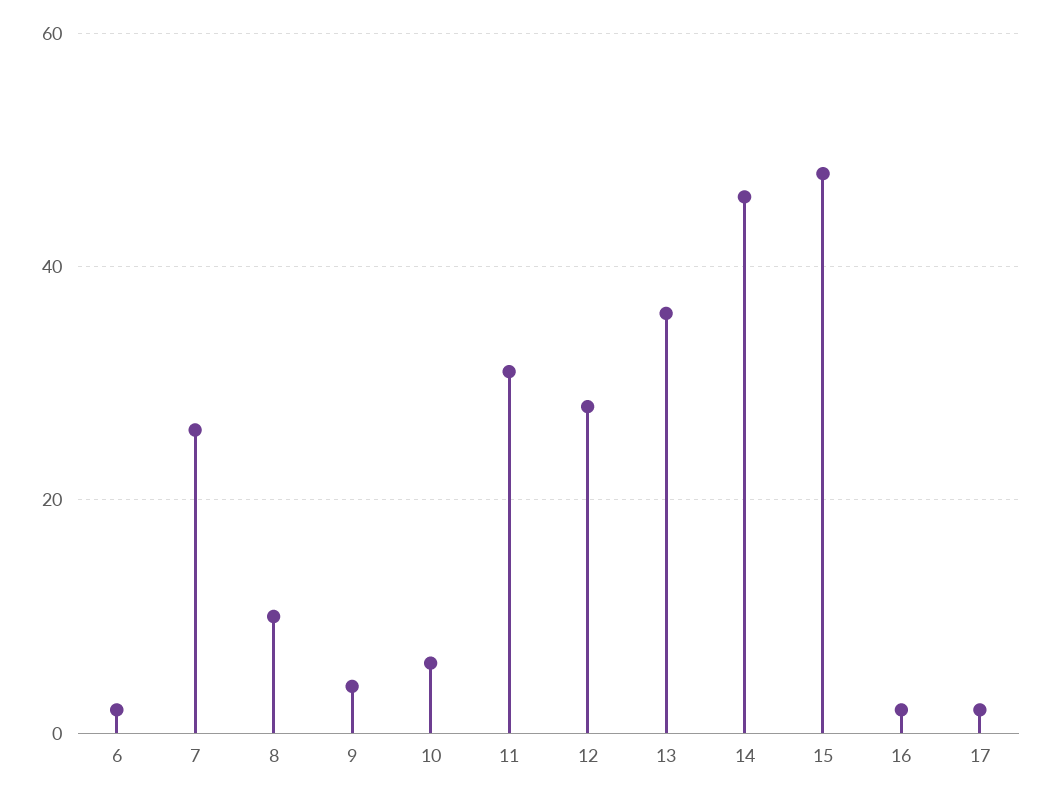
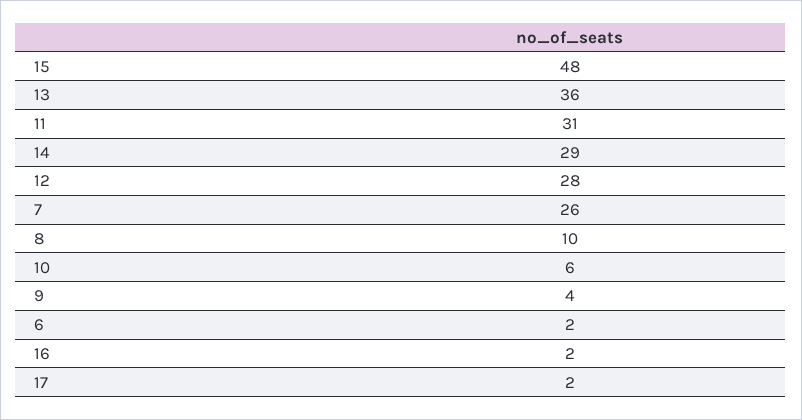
  {
    "6": 2,
    "7": 26,
    "8": 10,
    "9": 4,
    "10": 6,
    "11": 31,
    "12": 28,
    "13": 36,
-   "14": 45,
+   "14": 29,
    "15": 48,
    "16": 2,
    "17": 2
  }

